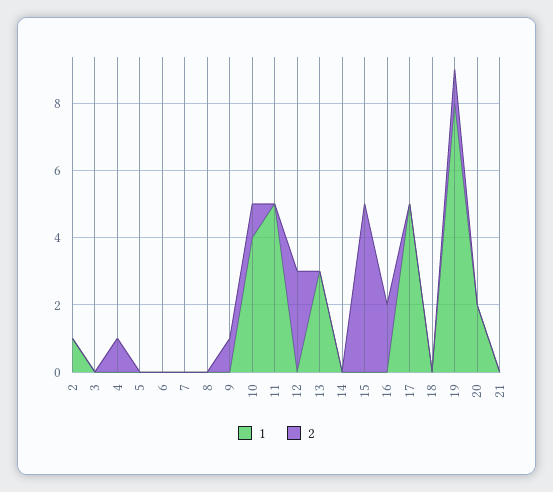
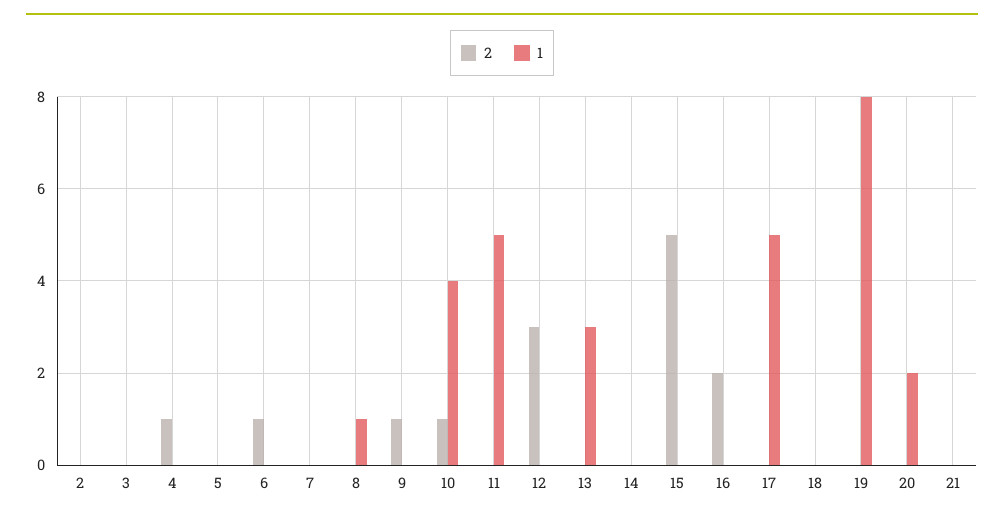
  {
    "1": {
-     "2": 1,
+     "2": 0,
      "3": 0,
      "4": 0,
      "5": 0,
      "6": 0,
      "7": 0,
-     "8": 0,
+     "8": 1,
      "9": 0,
      "10": 4,
      "11": 5,
      "12": 0,
      "13": 3,
      "14": 0,
      "15": 0,
      "16": 0,
      "17": 5,
      "18": 0,
      "19": 8,
      "20": 2,
      "21": 0
    },
    "2": {
      "2": 0,
      "3": 0,
      "4": 1,
      "5": 0,
-     "6": 0,
+     "6": 1,
      "7": 0,
      "8": 0,
      "9": 1,
      "10": 1,
      "11": 0,
      "12": 3,
      "13": 0,
      "14": 0,
      "15": 5,
      "16": 2,
      "17": 0,
      "18": 0,
-     "19": 1,
+     "19": 0,
      "20": 0,
      "21": 0
    }
  }

